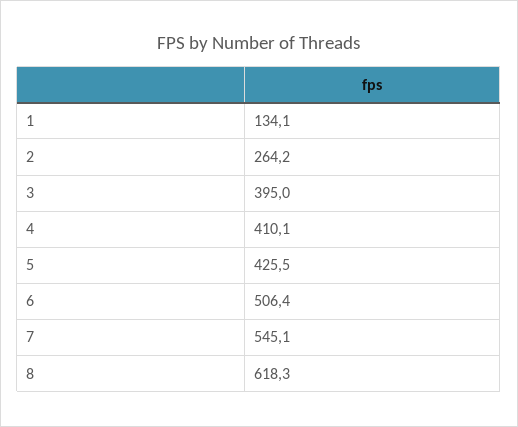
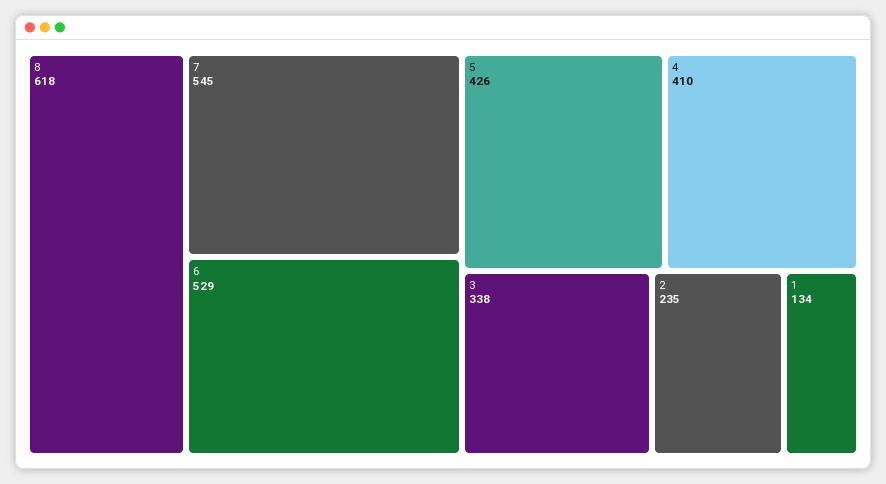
  {
    "1": 134.1,
-   "2": 264.2,
+   "2": 235,
-   "3": 395,
+   "3": 338,
    "4": 410.1,
    "5": 425.5,
-   "6": 506.4,
+   "6": 529,
    "7": 545.1,
    "8": 618.3
  }

